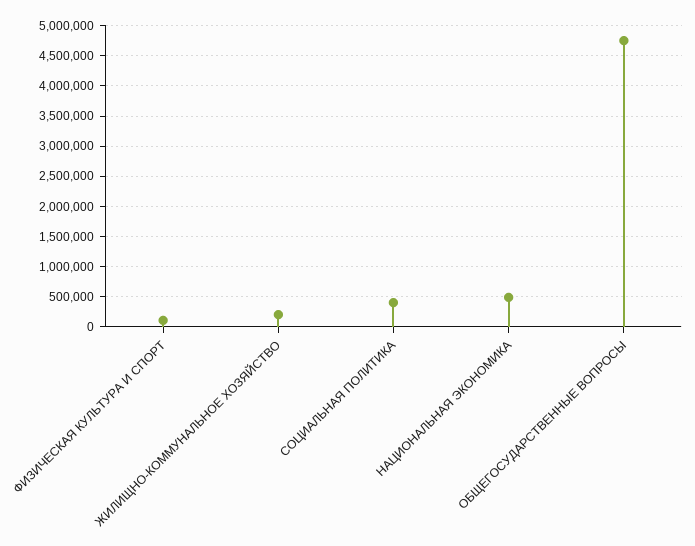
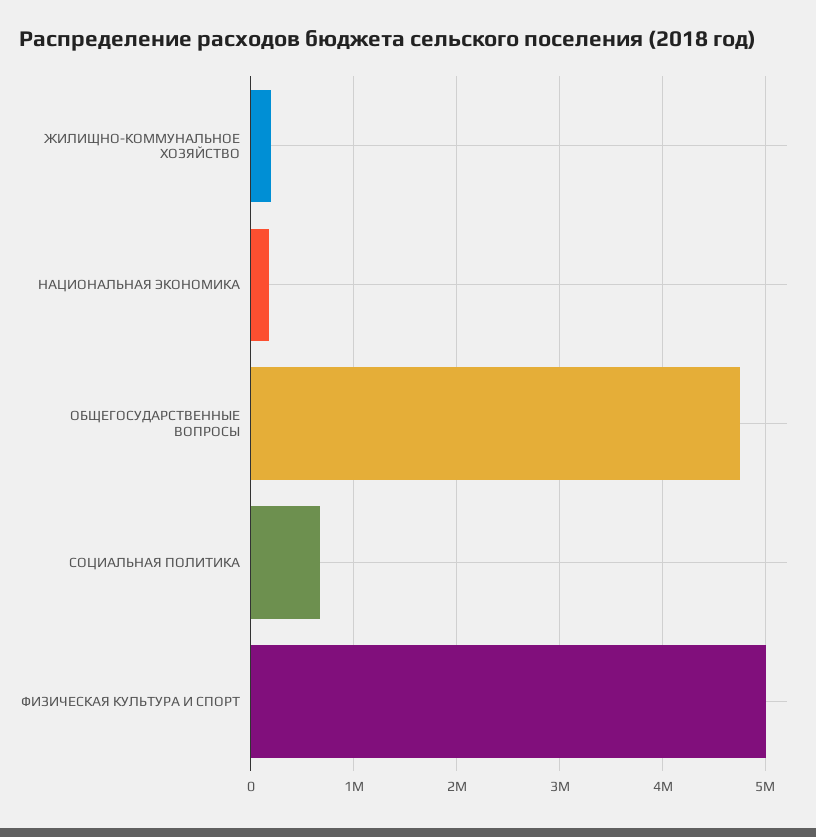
  {
-   "ФИЗИЧЕСКАЯ КУЛЬТУРА И СПОРТ": 100000,
+   "ФИЗИЧЕСКАЯ КУЛЬТУРА И СПОРТ": 5000000,
    "ЖИЛИЩНО-КОММУНАЛЬНОЕ ХОЗЯЙСТВО": 200000,
-   "СОЦИАЛЬНАЯ ПОЛИТИКА": 400000,
+   "СОЦИАЛЬНАЯ ПОЛИТИКА": 700000,
-   "НАЦИОНАЛЬНАЯ ЭКОНОМИКА": 500000,
+   "НАЦИОНАЛЬНАЯ ЭКОНОМИКА": 200000,
    "ОБЩЕГОСУДАРСТВЕННЫЕ ВОПРОСЫ": 4800000
  }

